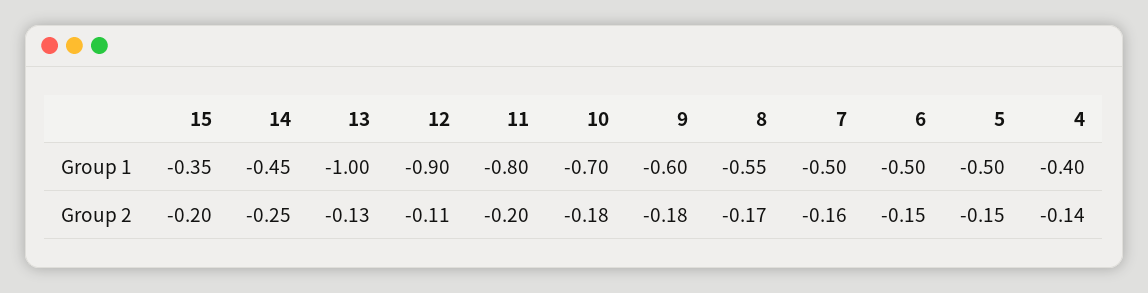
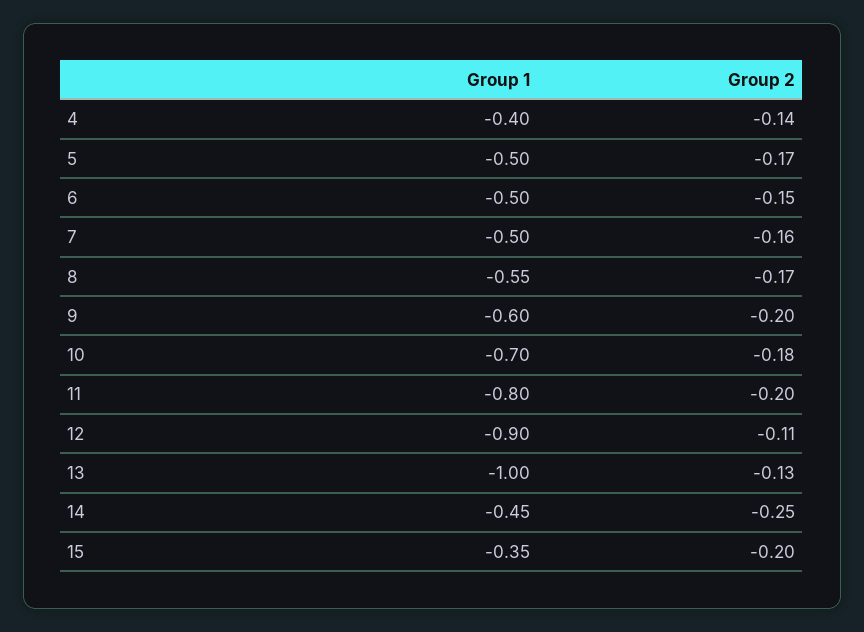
  {
    "15": {
      "Group 1": -0.35,
      "Group 2": -0.2
    },
    "14": {
      "Group 1": -0.45,
      "Group 2": -0.25
    },
    "13": {
      "Group 1": -1,
      "Group 2": -0.13
    },
    "12": {
      "Group 1": -0.9,
      "Group 2": -0.11
    },
    "11": {
      "Group 1": -0.8,
      "Group 2": -0.2
    },
    "10": {
      "Group 1": -0.7,
      "Group 2": -0.18
    },
    "9": {
      "Group 1": -0.6,
-     "Group 2": -0.18
+     "Group 2": -0.2
    },
    "8": {
      "Group 1": -0.55,
      "Group 2": -0.17
    },
    "7": {
      "Group 1": -0.5,
      "Group 2": -0.16
    },
    "6": {
      "Group 1": -0.5,
      "Group 2": -0.15
    },
    "5": {
      "Group 1": -0.5,
-     "Group 2": -0.15
+     "Group 2": -0.17
    },
    "4": {
      "Group 1": -0.4,
      "Group 2": -0.14
    }
  }

